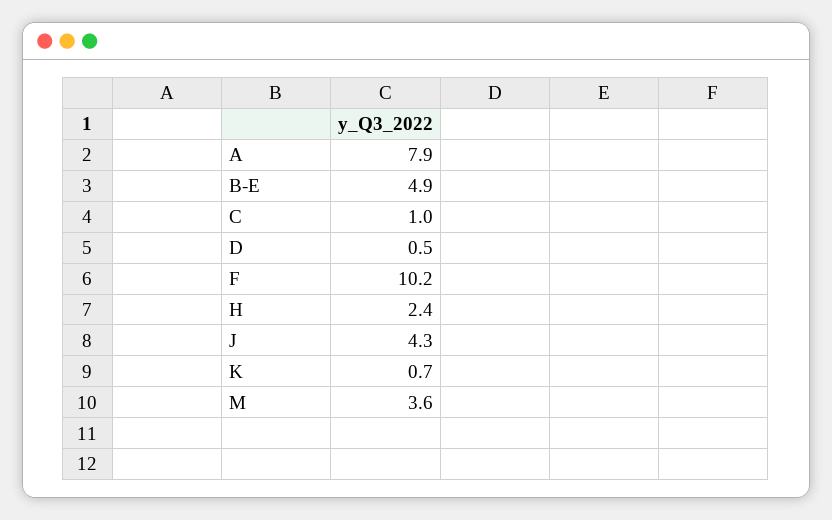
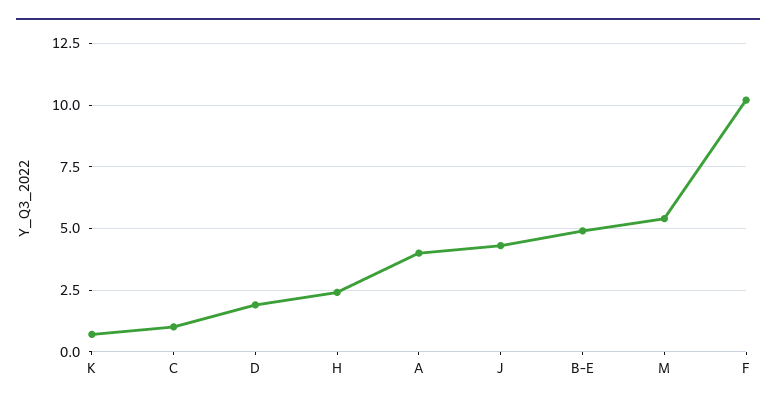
  {
-   "A": 7.9,
+   "A": 4,
    "B-E": 4.9,
    "C": 1,
-   "D": 0.5,
+   "D": 2,
    "F": 10.2,
    "H": 2.4,
    "J": 4.3,
    "K": 0.7,
-   "M": 3.6
+   "M": 5.5
  }

